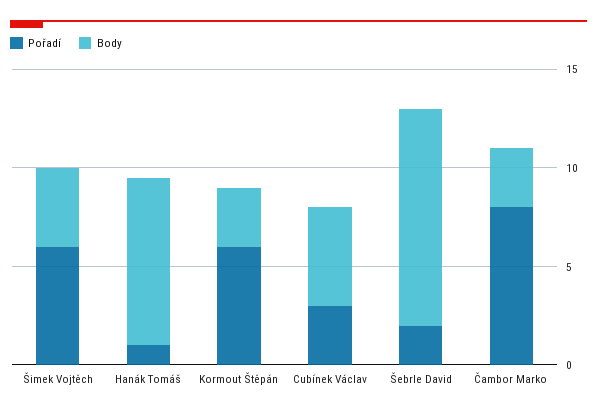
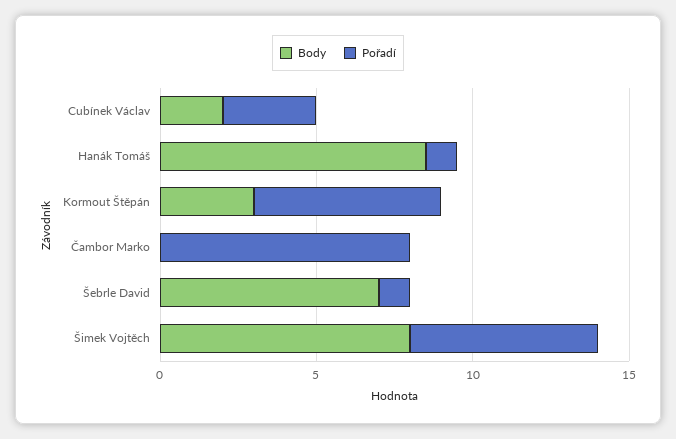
  {
    "Pořadí": {
      "Šimek Vojtěch": 6,
      "Hanák Tomáš": 1,
      "Kormout Štěpán": 6,
      "Cubínek Václav": 3,
-     "Šebrle David": 2,
+     "Šebrle David": 1,
      "Čambor Marko": 8
    },
    "Body": {
-     "Šimek Vojtěch": 4,
+     "Šimek Vojtěch": 8,
      "Hanák Tomáš": 9,
      "Kormout Štěpán": 3,
-     "Cubínek Václav": 5,
+     "Cubínek Václav": 2,
-     "Šebrle David": 11,
+     "Šebrle David": 7,
-     "Čambor Marko": 3
+     "Čambor Marko": 0
    }
  }

